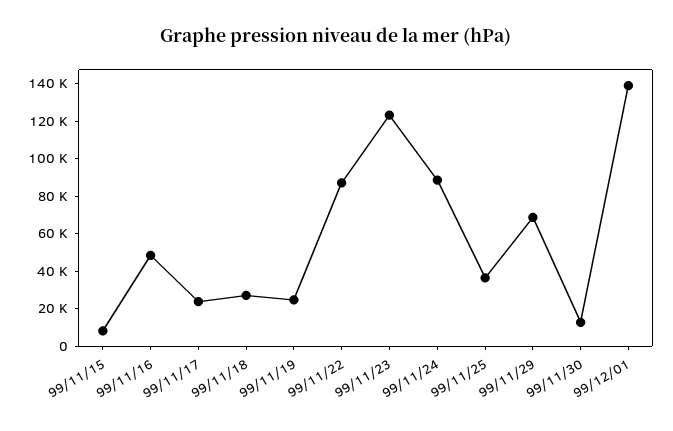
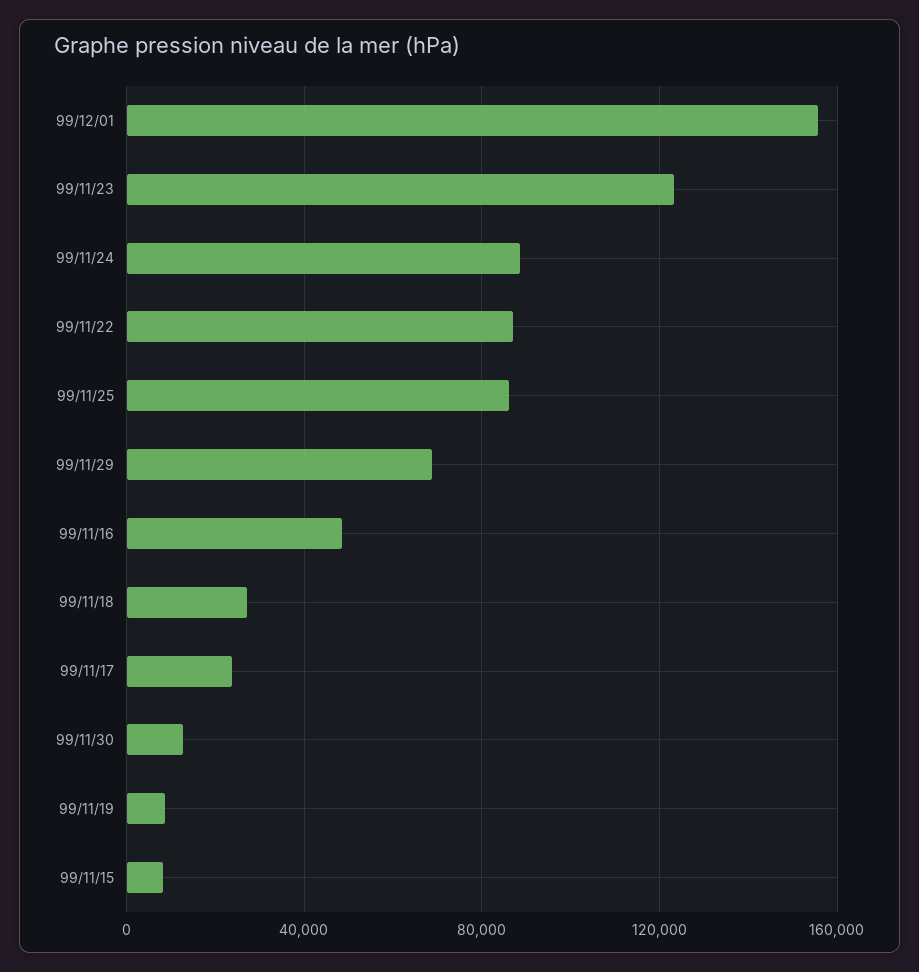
  {
    "99/11/15": 10000,
    "99/11/16": 50000,
    "99/11/17": 25000,
    "99/11/18": 25000,
-   "99/11/19": 25000,
+   "99/11/19": 10000,
    "99/11/22": 85000,
    "99/11/23": 125000,
    "99/11/24": 90000,
-   "99/11/25": 35000,
+   "99/11/25": 85000,
    "99/11/29": 70000,
    "99/11/30": 15000,
-   "99/12/01": 140000
+   "99/12/01": 155000
  }

